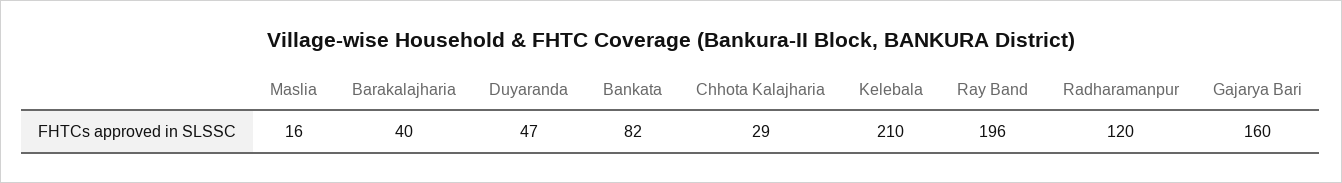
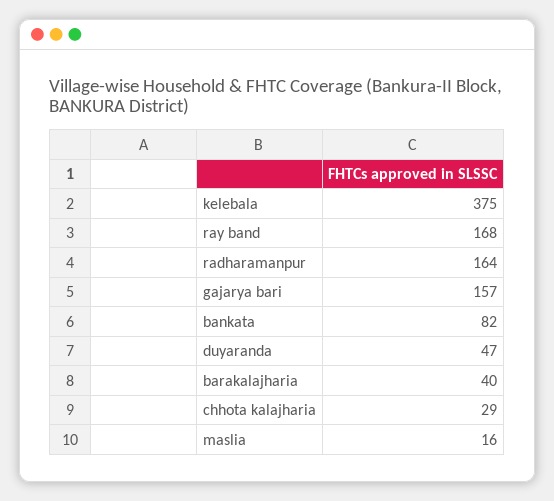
  {
    "Maslia": 16,
    "Barakalajharia": 40,
    "Duyaranda": 47,
    "Bankata": 82,
    "Chhota Kalajharia": 29,
-   "Kelebala": 210,
+   "Kelebala": 375,
-   "Ray Band": 196,
+   "Ray Band": 168,
-   "Radharamanpur": 120,
+   "Radharamanpur": 164,
-   "Gajarya Bari": 160
+   "Gajarya Bari": 157
  }

